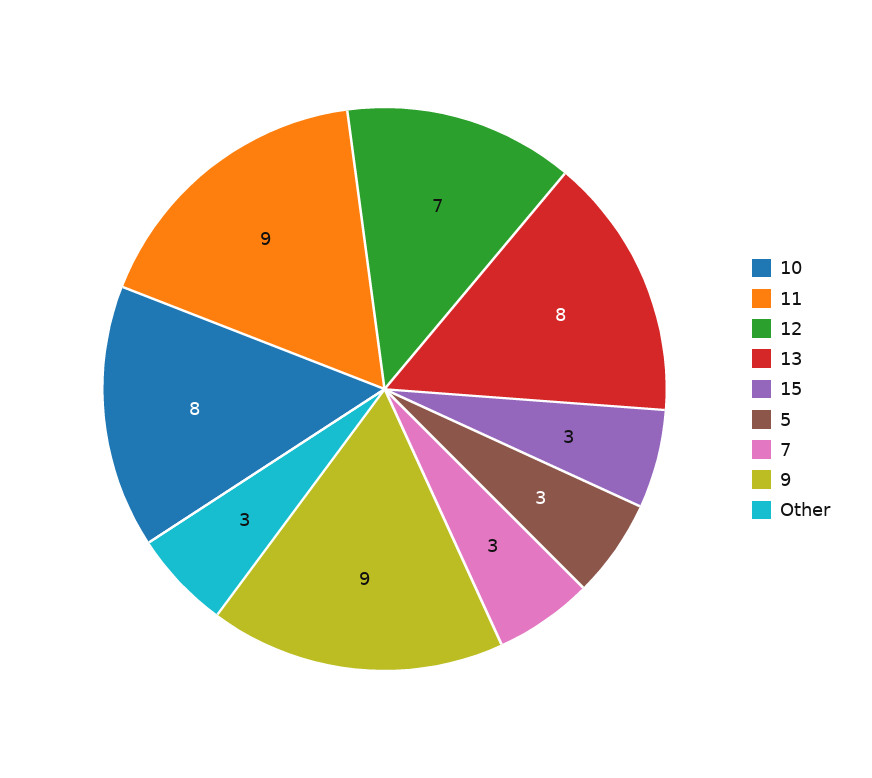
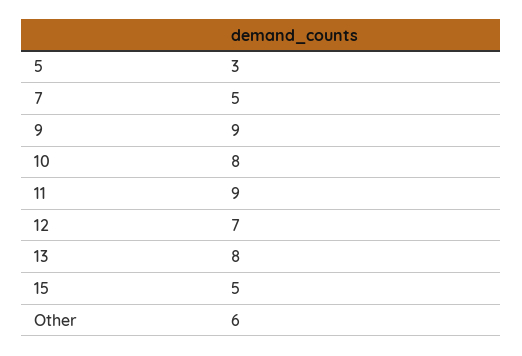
  {
    "10": 8,
    "11": 9,
    "12": 7,
    "13": 8,
-   "15": 3,
+   "15": 5,
    "5": 3,
-   "7": 3,
+   "7": 5,
    "9": 9,
-   "Other": 3
+   "Other": 6
  }

